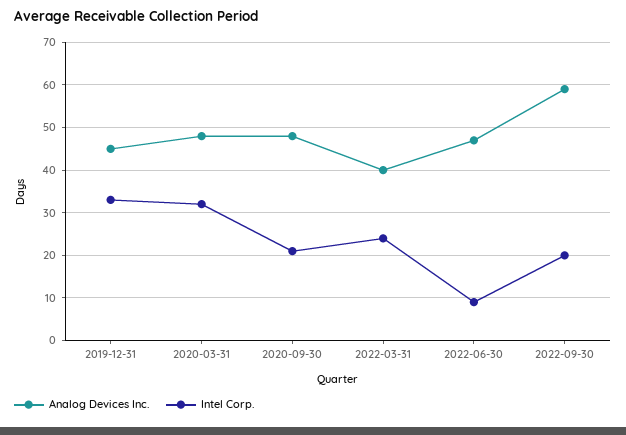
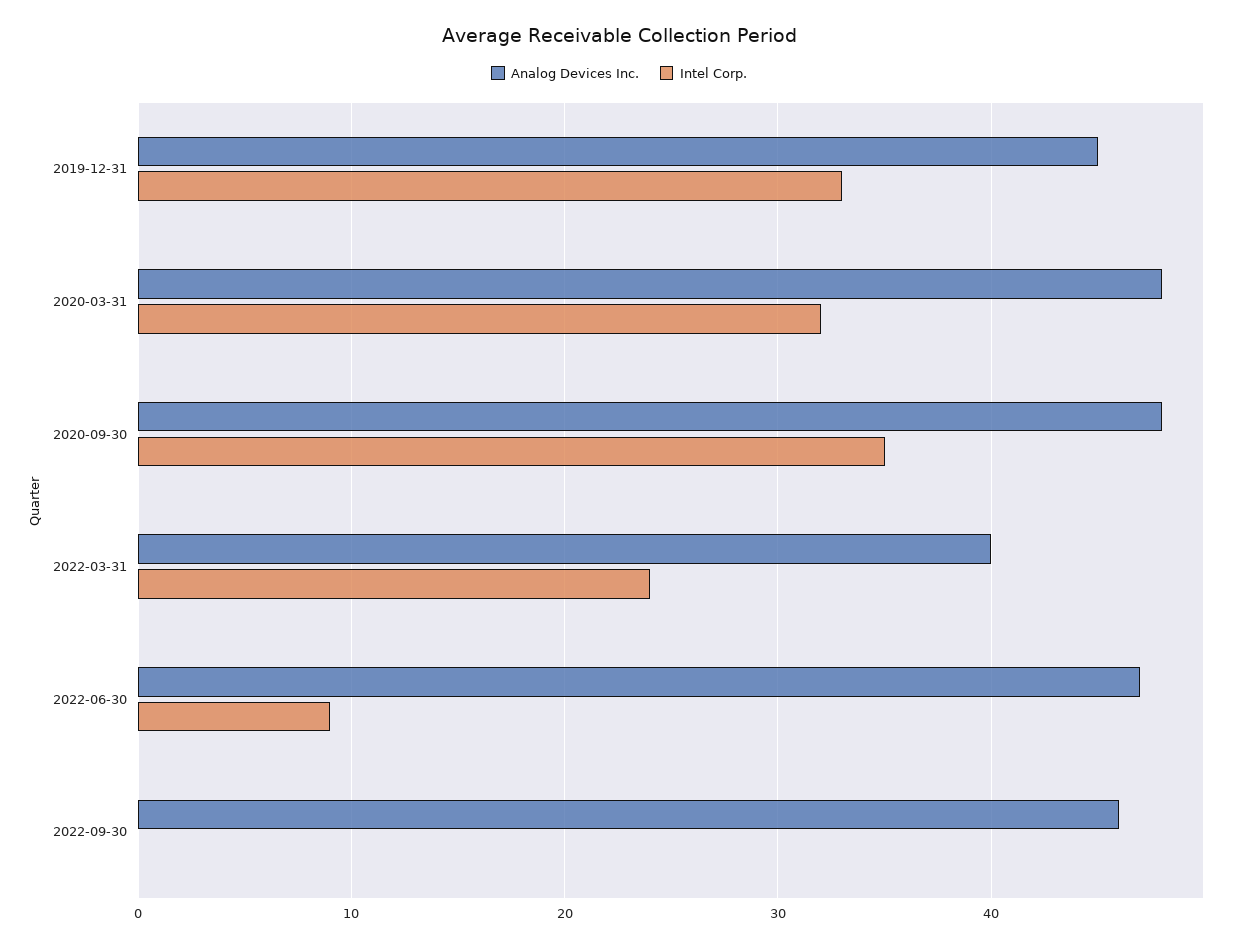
  {
    "Analog Devices Inc.": {
      "2019-12-31": 45,
      "2020-03-31": 48,
      "2020-09-30": 48,
      "2022-03-31": 40,
      "2022-06-30": 47,
-     "2022-09-30": 60
+     "2022-09-30": 46
    },
    "Intel Corp.": {
      "2019-12-31": 33,
      "2020-03-31": 32,
-     "2020-09-30": 20,
+     "2020-09-30": 35,
      "2022-03-31": 24,
      "2022-06-30": 9,
-     "2022-09-30": 20
+     "2022-09-30": 0
    }
  }

